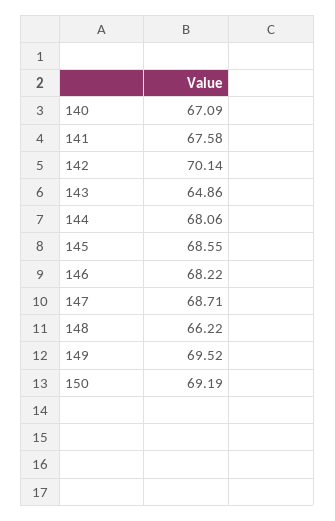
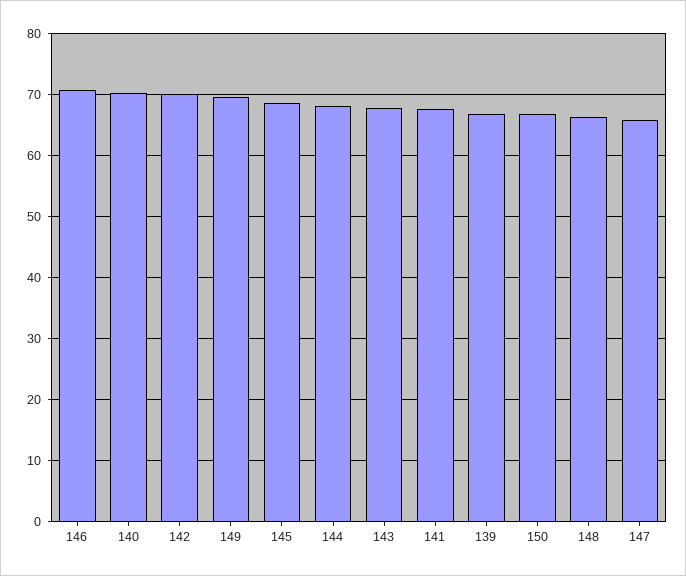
  {
-   "140": 67.09,
+   "140": 70,
    "141": 67.58,
    "142": 70.14,
-   "143": 64.86,
+   "143": 68,
    "144": 68.06,
    "145": 68.55,
-   "146": 68.22,
+   "146": 71,
-   "147": 68.71,
+   "147": 66,
    "148": 66.22,
    "149": 69.52,
-   "150": 69.19
+   "150": 67,
+   "139": 67
  }

